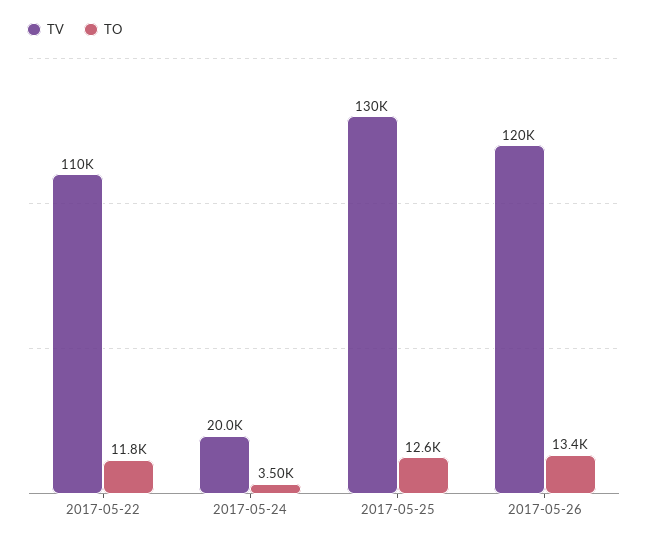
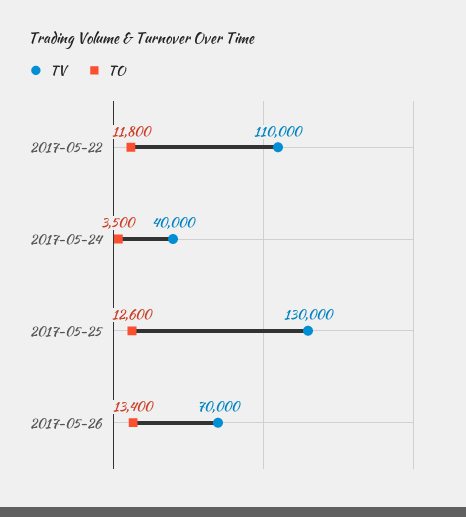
  {
    "TV": {
      "2017-05-22": 110000,
-     "2017-05-24": 20000,
+     "2017-05-24": 40000,
      "2017-05-25": 130000,
-     "2017-05-26": 120000
+     "2017-05-26": 70000
    },
    "TO": {
      "2017-05-22": 11800,
      "2017-05-24": 3500,
      "2017-05-25": 12600,
      "2017-05-26": 13400
    }
  }

